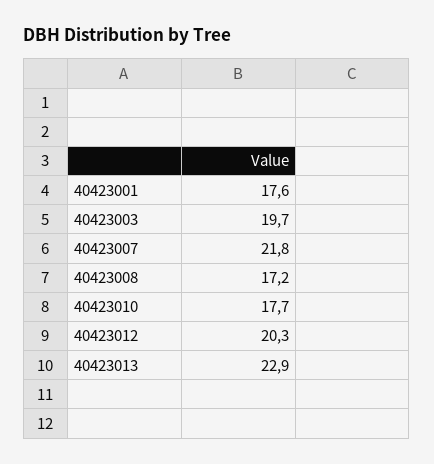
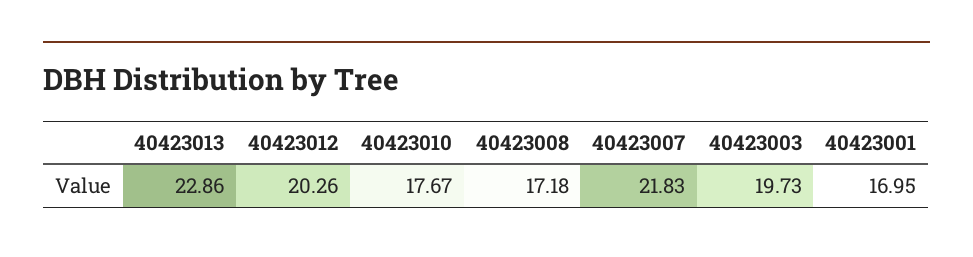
  {
-   "40423001": 17.6,
+   "40423001": 16.95,
    "40423003": 19.73,
    "40423007": 21.83,
    "40423008": 17.18,
    "40423010": 17.67,
    "40423012": 20.26,
    "40423013": 22.86
  }

